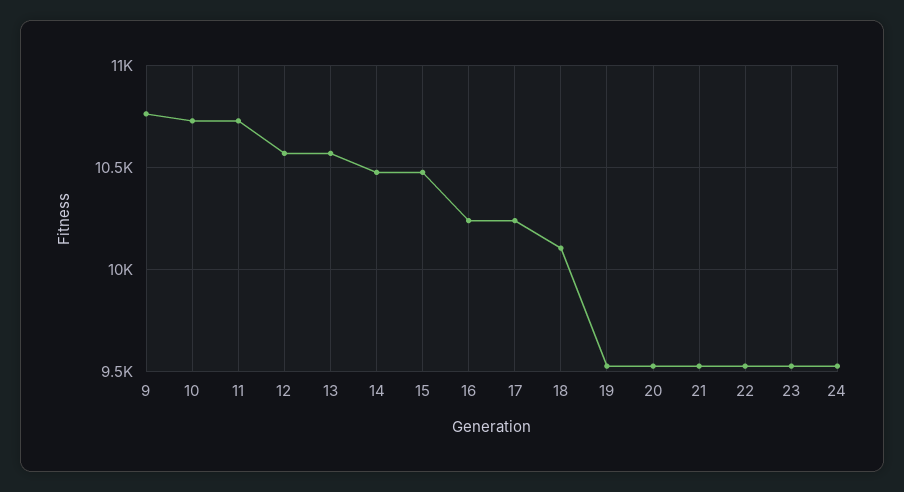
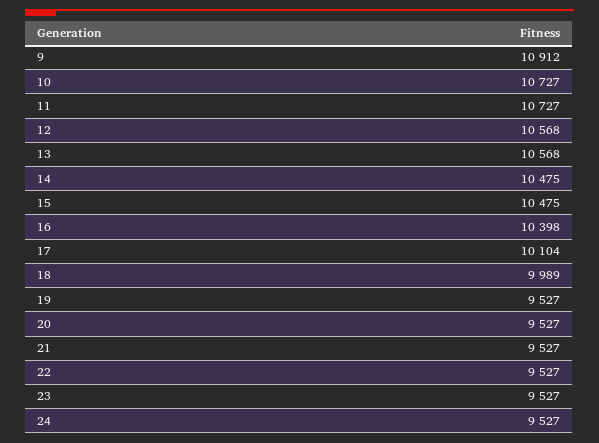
  {
-   "9": 10750,
+   "9": 10912,
    "10": 10727,
    "11": 10727,
    "12": 10568,
    "13": 10568,
    "14": 10475,
    "15": 10475,
-   "16": 10250,
+   "16": 10398,
-   "17": 10250,
+   "17": 10104,
-   "18": 10100,
+   "18": 9989,
    "19": 9527,
    "20": 9527,
    "21": 9527,
    "22": 9527,
    "23": 9527,
    "24": 9527
  }

